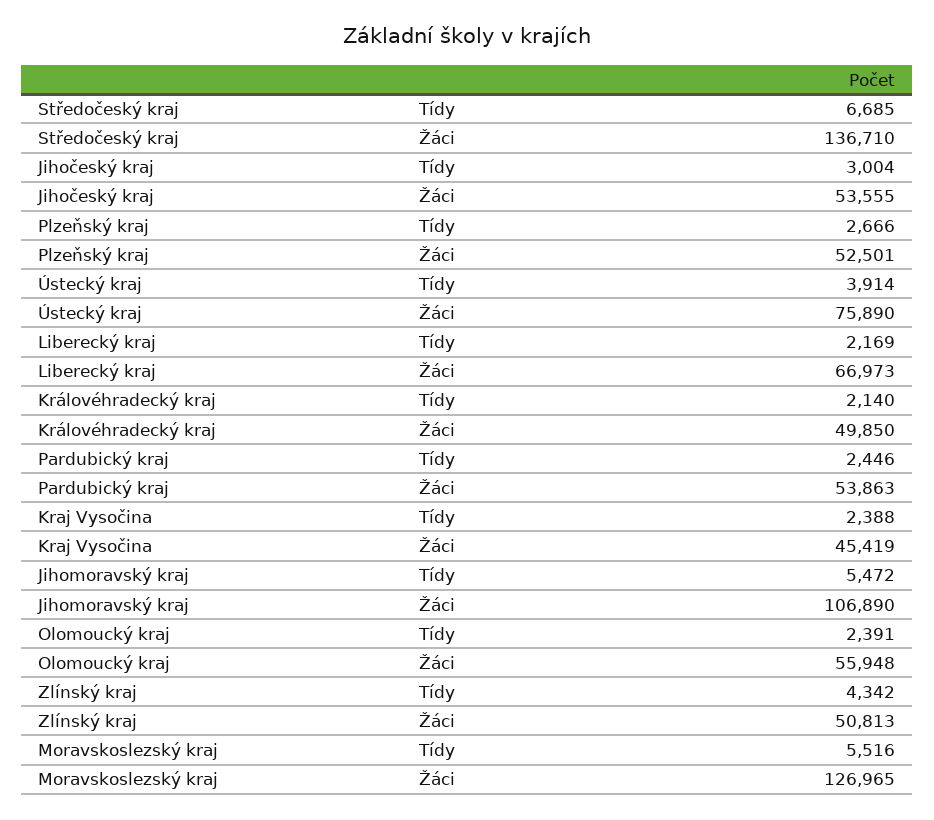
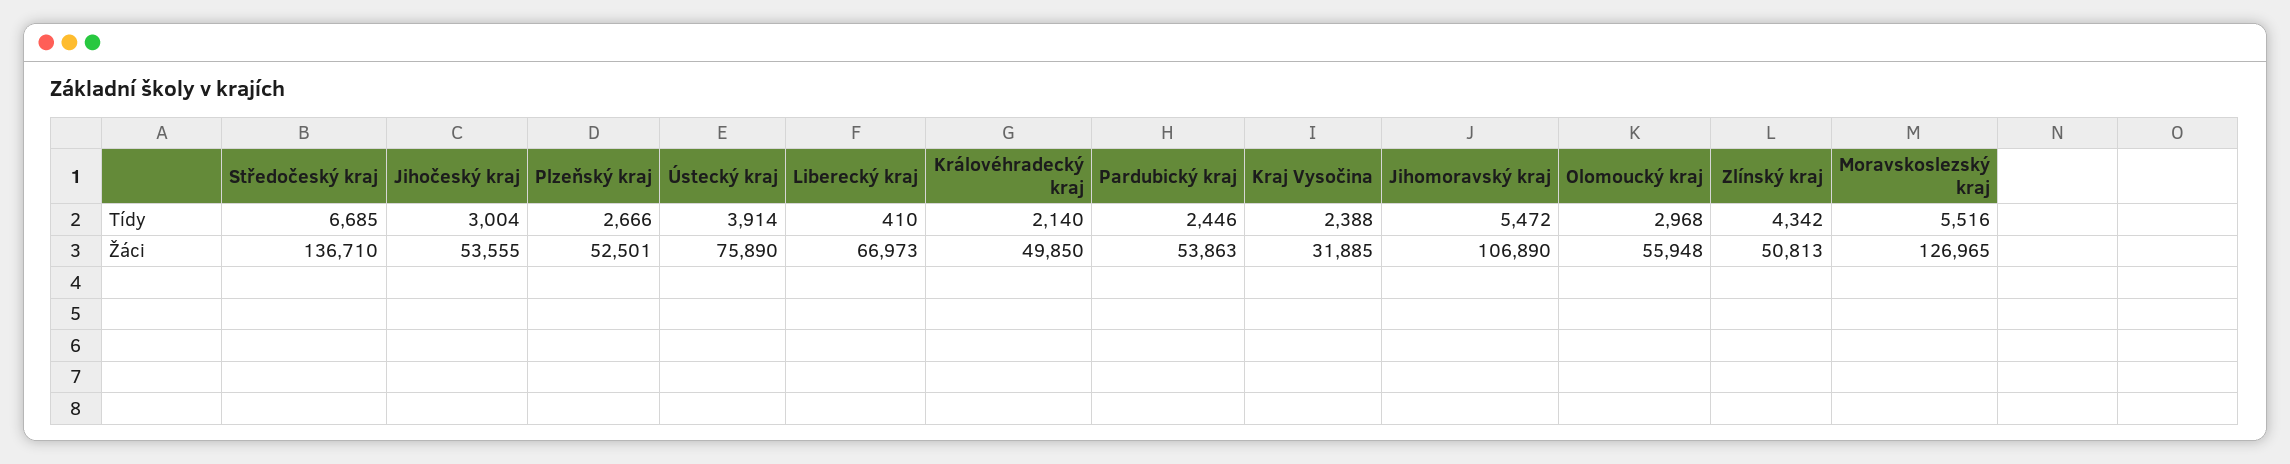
  {
    "Středočeský kraj": {
      "Tídy": 6685,
      "Žáci": 136710
    },
    "Jihočeský kraj": {
      "Tídy": 3004,
      "Žáci": 53555
    },
    "Plzeňský kraj": {
      "Tídy": 2666,
      "Žáci": 52501
    },
    "Ústecký kraj": {
      "Tídy": 3914,
      "Žáci": 75890
    },
    "Liberecký kraj": {
-     "Tídy": 2169,
+     "Tídy": 410,
      "Žáci": 66973
    },
    "Královéhradecký kraj": {
      "Tídy": 2140,
      "Žáci": 49850
    },
    "Pardubický kraj": {
      "Tídy": 2446,
      "Žáci": 53863
    },
    "Kraj Vysočina": {
      "Tídy": 2388,
-     "Žáci": 45419
+     "Žáci": 31885
    },
    "Jihomoravský kraj": {
      "Tídy": 5472,
      "Žáci": 106890
    },
    "Olomoucký kraj": {
-     "Tídy": 2391,
+     "Tídy": 2968,
      "Žáci": 55948
    },
    "Zlínský kraj": {
      "Tídy": 4342,
      "Žáci": 50813
    },
    "Moravskoslezský kraj": {
      "Tídy": 5516,
      "Žáci": 126965
    }
  }

